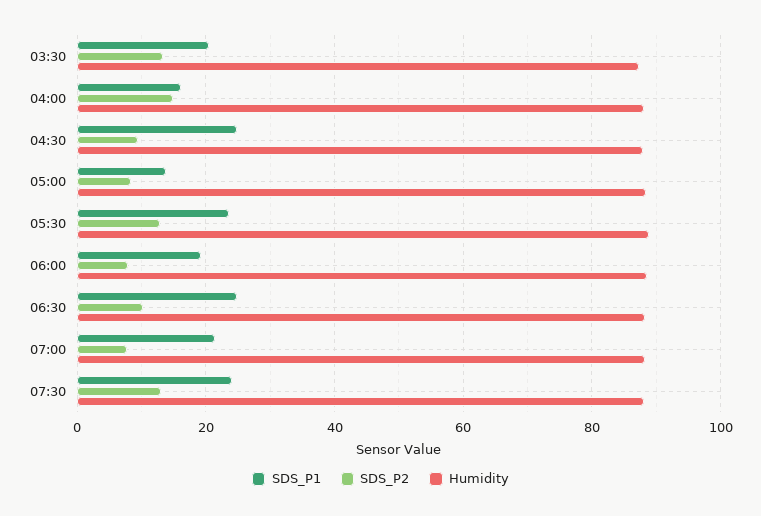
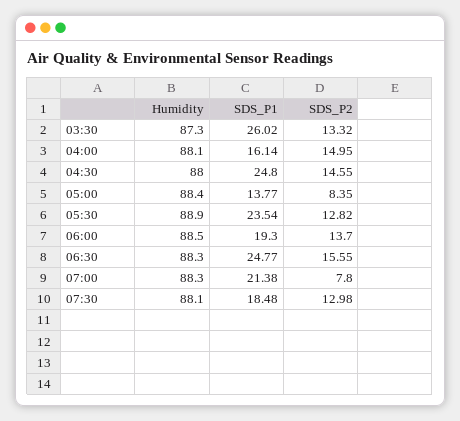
  {
    "SDS_P1": {
-     "03:30": 20,
+     "03:30": 26.02,
      "04:00": 16.14,
      "04:30": 24.8,
      "05:00": 13.77,
      "05:30": 23.54,
      "06:00": 19.3,
      "06:30": 24.77,
      "07:00": 21.38,
-     "07:30": 24
+     "07:30": 18.48
    },
    "SDS_P2": {
      "03:30": 13.32,
      "04:00": 14.95,
-     "04:30": 10,
+     "04:30": 14.55,
      "05:00": 8.35,
      "05:30": 12.82,
-     "06:00": 8,
+     "06:00": 13.7,
-     "06:30": 10,
+     "06:30": 15.55,
      "07:00": 7.8,
      "07:30": 12.98
    },
    "Humidity": {
      "03:30": 87.3,
      "04:00": 88.1,
      "04:30": 88,
      "05:00": 88.4,
      "05:30": 88.9,
      "06:00": 88.5,
      "06:30": 88.3,
      "07:00": 88.3,
      "07:30": 88.1
    }
  }

